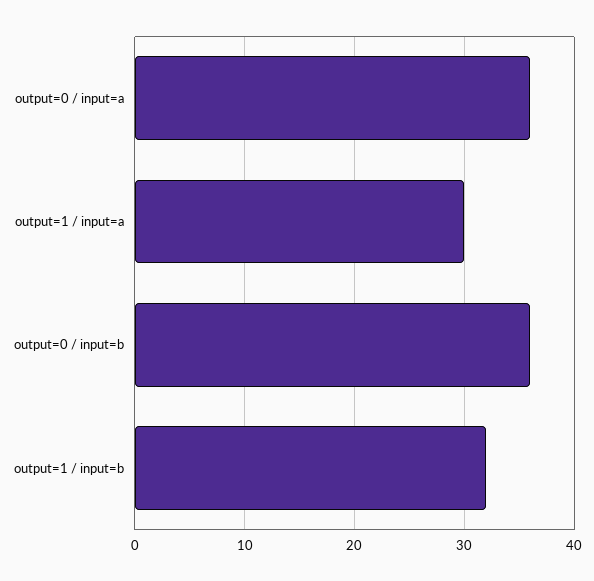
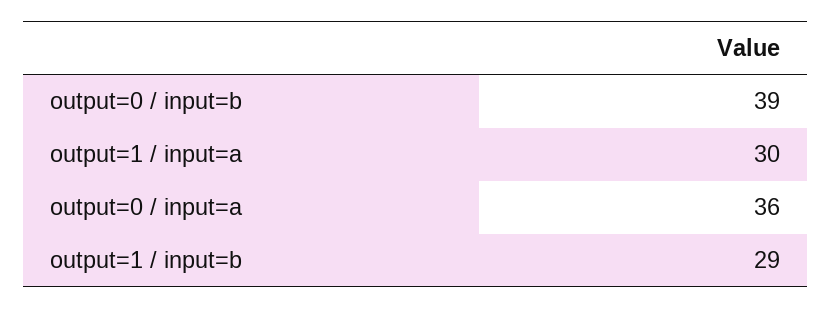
  {
    "output=0 / input=a": 36,
    "output=1 / input=a": 30,
-   "output=0 / input=b": 36,
+   "output=0 / input=b": 39,
-   "output=1 / input=b": 32
+   "output=1 / input=b": 29
  }

